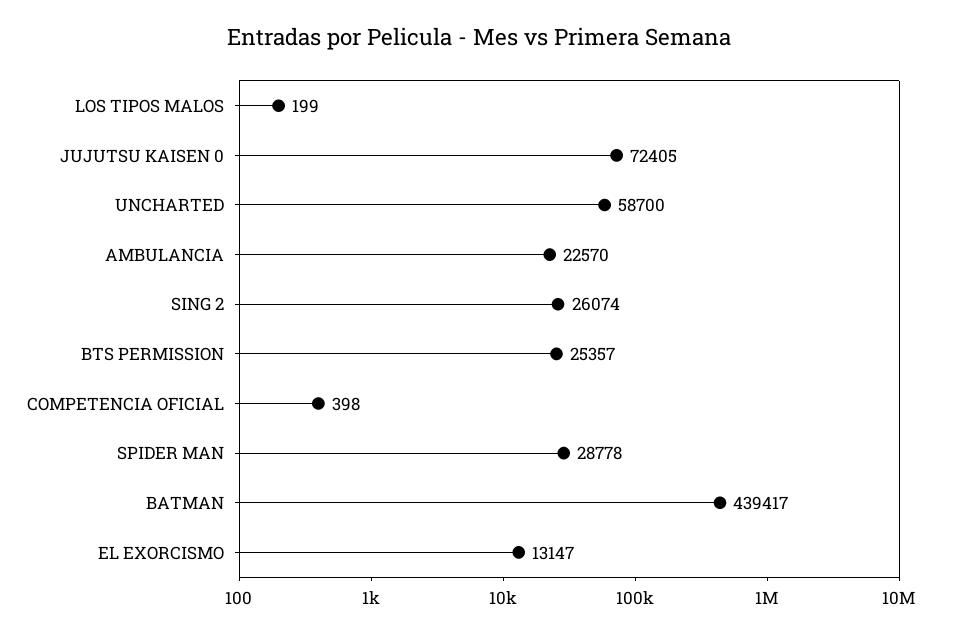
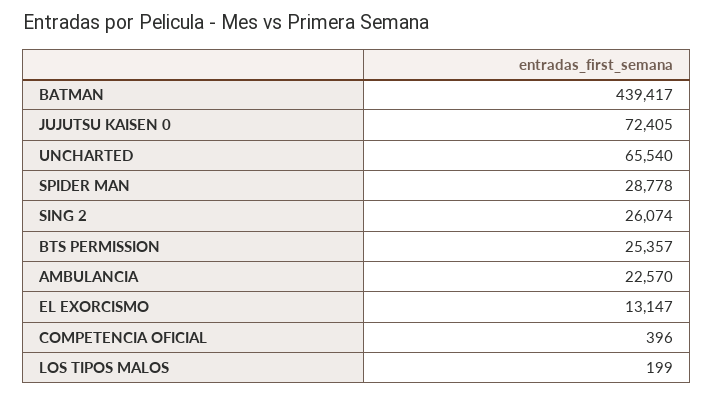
  {
    "LOS TIPOS MALOS": 199,
    "JUJUTSU KAISEN 0": 72405,
-   "UNCHARTED": 58700,
+   "UNCHARTED": 65540,
    "AMBULANCIA": 22570,
    "SING 2": 26074,
    "BTS PERMISSION": 25357,
-   "COMPETENCIA OFICIAL": 398,
+   "COMPETENCIA OFICIAL": 396,
    "SPIDER MAN": 28778,
    "BATMAN": 439417,
    "EL EXORCISMO": 13147
  }

